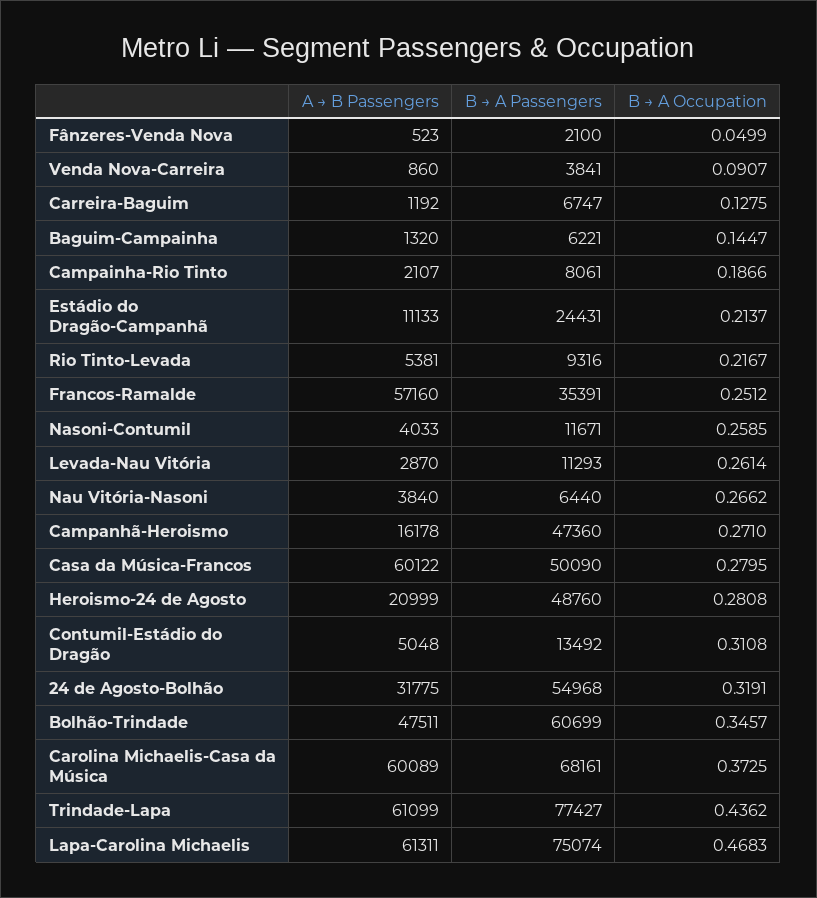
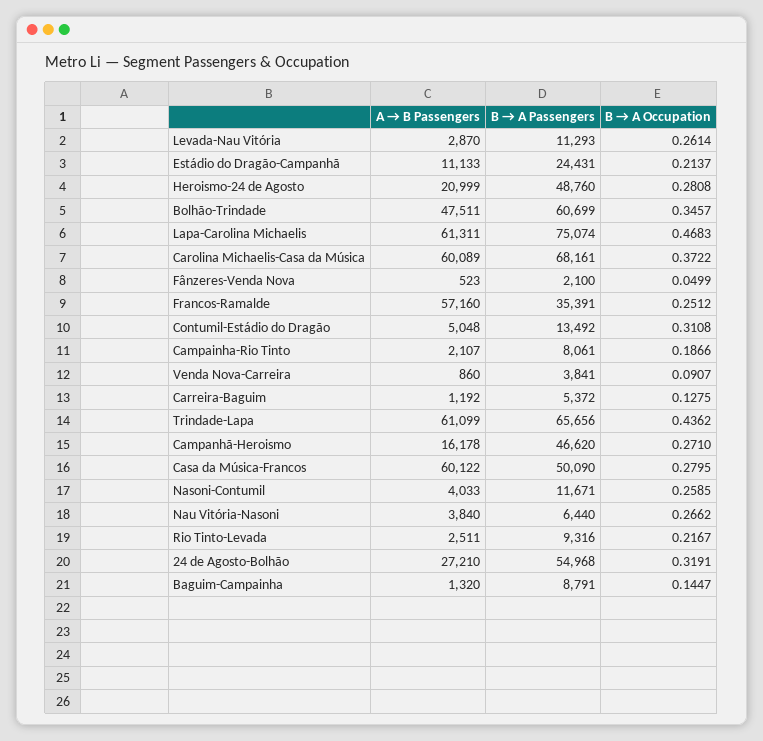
  {
    "A → B Passengers": {
      "Fânzeres-Venda Nova": 523,
      "Venda Nova-Carreira": 860,
      "Carreira-Baguim": 1192,
      "Baguim-Campainha": 1320,
      "Campainha-Rio Tinto": 2107,
      "Estádio do Dragão-Campanhã": 11133,
-     "Rio Tinto-Levada": 5381,
+     "Rio Tinto-Levada": 2511,
      "Francos-Ramalde": 57160,
      "Nasoni-Contumil": 4033,
      "Levada-Nau Vitória": 2870,
      "Nau Vitória-Nasoni": 3840,
      "Campanhã-Heroismo": 16178,
      "Casa da Música-Francos": 60122,
      "Heroismo-24 de Agosto": 20999,
      "Contumil-Estádio do Dragão": 5048,
-     "24 de Agosto-Bolhão": 31775,
+     "24 de Agosto-Bolhão": 27210,
      "Bolhão-Trindade": 47511,
      "Carolina Michaelis-Casa da Música": 60089,
      "Trindade-Lapa": 61099,
      "Lapa-Carolina Michaelis": 61311
    },
    "B → A Passengers": {
      "Fânzeres-Venda Nova": 2100,
      "Venda Nova-Carreira": 3841,
-     "Carreira-Baguim": 6747,
+     "Carreira-Baguim": 5372,
-     "Baguim-Campainha": 6221,
+     "Baguim-Campainha": 8791,
      "Campainha-Rio Tinto": 8061,
      "Estádio do Dragão-Campanhã": 24431,
      "Rio Tinto-Levada": 9316,
      "Francos-Ramalde": 35391,
      "Nasoni-Contumil": 11671,
      "Levada-Nau Vitória": 11293,
      "Nau Vitória-Nasoni": 6440,
-     "Campanhã-Heroismo": 47360,
+     "Campanhã-Heroismo": 46620,
      "Casa da Música-Francos": 50090,
      "Heroismo-24 de Agosto": 48760,
      "Contumil-Estádio do Dragão": 13492,
      "24 de Agosto-Bolhão": 54968,
      "Bolhão-Trindade": 60699,
      "Carolina Michaelis-Casa da Música": 68161,
-     "Trindade-Lapa": 77427,
+     "Trindade-Lapa": 65656,
      "Lapa-Carolina Michaelis": 75074
    },
    "B → A Occupation": {
      "Fânzeres-Venda Nova": 0.0499,
      "Venda Nova-Carreira": 0.0907,
      "Carreira-Baguim": 0.1275,
      "Baguim-Campainha": 0.1447,
      "Campainha-Rio Tinto": 0.1866,
      "Estádio do Dragão-Campanhã": 0.2137,
      "Rio Tinto-Levada": 0.2167,
      "Francos-Ramalde": 0.2512,
      "Nasoni-Contumil": 0.2585,
      "Levada-Nau Vitória": 0.2614,
      "Nau Vitória-Nasoni": 0.2662,
      "Campanhã-Heroismo": 0.271,
      "Casa da Música-Francos": 0.2795,
      "Heroismo-24 de Agosto": 0.2808,
      "Contumil-Estádio do Dragão": 0.3108,
      "24 de Agosto-Bolhão": 0.3191,
      "Bolhão-Trindade": 0.3457,
-     "Carolina Michaelis-Casa da Música": 0.3725,
+     "Carolina Michaelis-Casa da Música": 0.3722,
      "Trindade-Lapa": 0.4362,
      "Lapa-Carolina Michaelis": 0.4683
    }
  }

